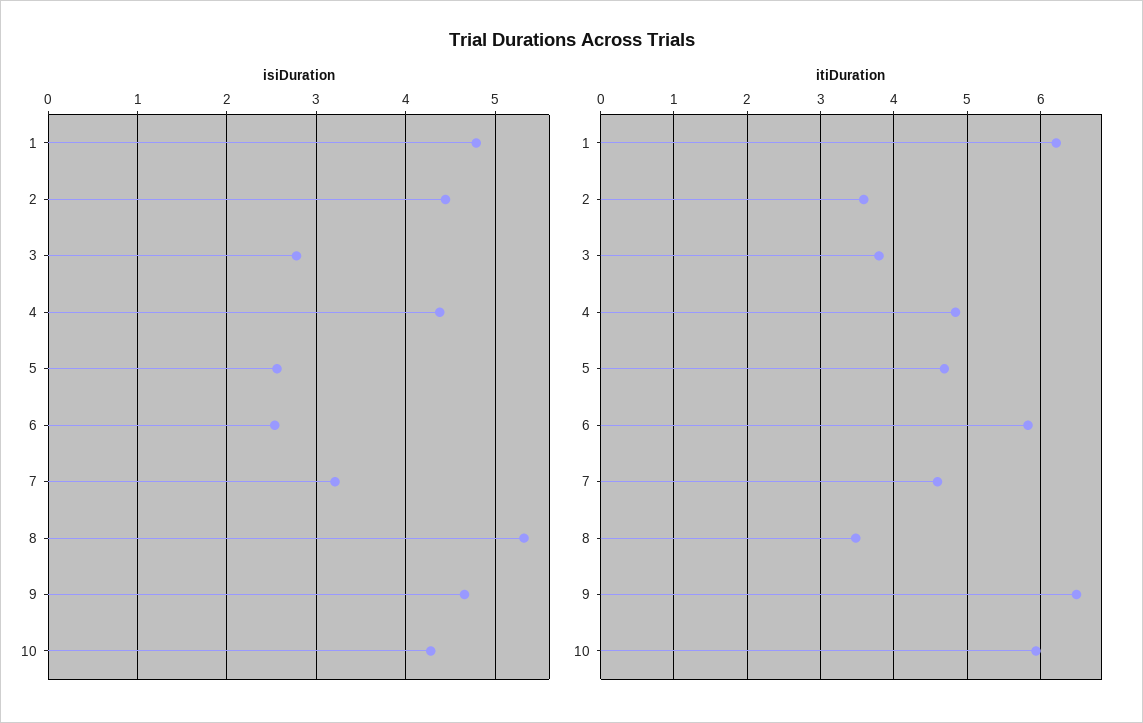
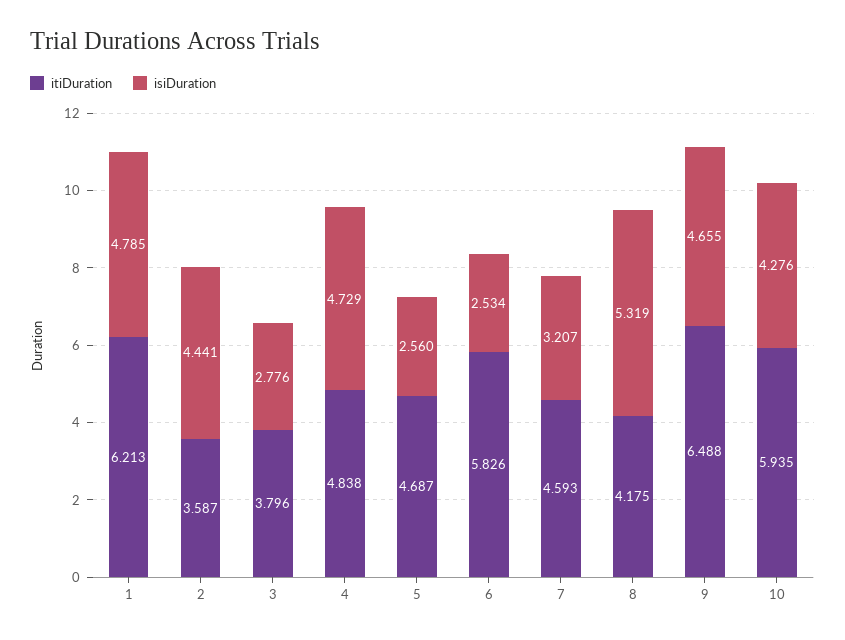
  {
    "isiDuration": {
      "1": 4.785,
      "2": 4.441,
      "3": 2.776,
-     "4": 4.4,
+     "4": 4.729,
      "5": 2.56,
      "6": 2.534,
      "7": 3.207,
      "8": 5.319,
      "9": 4.655,
      "10": 4.276
    },
    "itiDuration": {
      "1": 6.213,
      "2": 3.587,
      "3": 3.796,
      "4": 4.838,
      "5": 4.687,
      "6": 5.826,
      "7": 4.593,
-     "8": 3.5,
+     "8": 4.175,
      "9": 6.488,
      "10": 5.935
    }
  }

